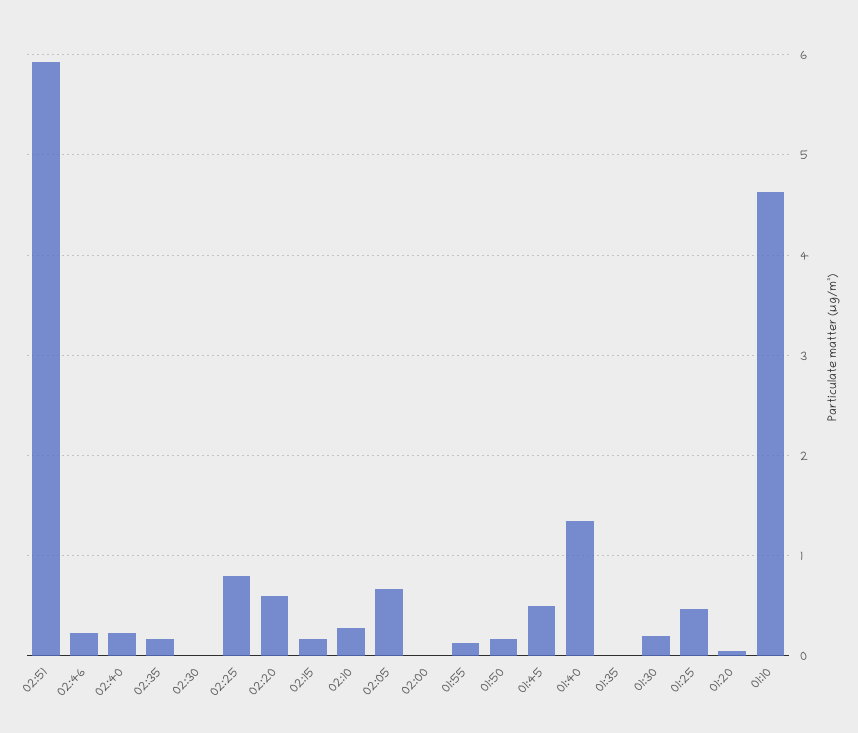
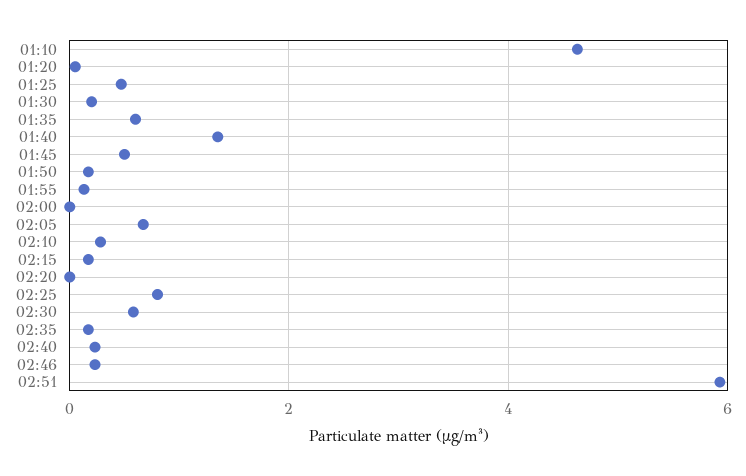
  {
    "02:51": 5.9,
    "02:46": 0.2,
    "02:40": 0.2,
    "02:35": 0.2,
-   "02:30": 0,
+   "02:30": 0.6,
    "02:25": 0.8,
-   "02:20": 0.6,
+   "02:20": 0,
    "02:15": 0.2,
    "02:10": 0.3,
    "02:05": 0.7,
    "02:00": 0,
    "01:55": 0.1,
    "01:50": 0.2,
    "01:45": 0.5,
    "01:40": 1.4,
-   "01:35": 0,
+   "01:35": 0.6,
    "01:30": 0.2,
    "01:25": 0.5,
    "01:20": 0.1,
    "01:10": 4.6
  }

